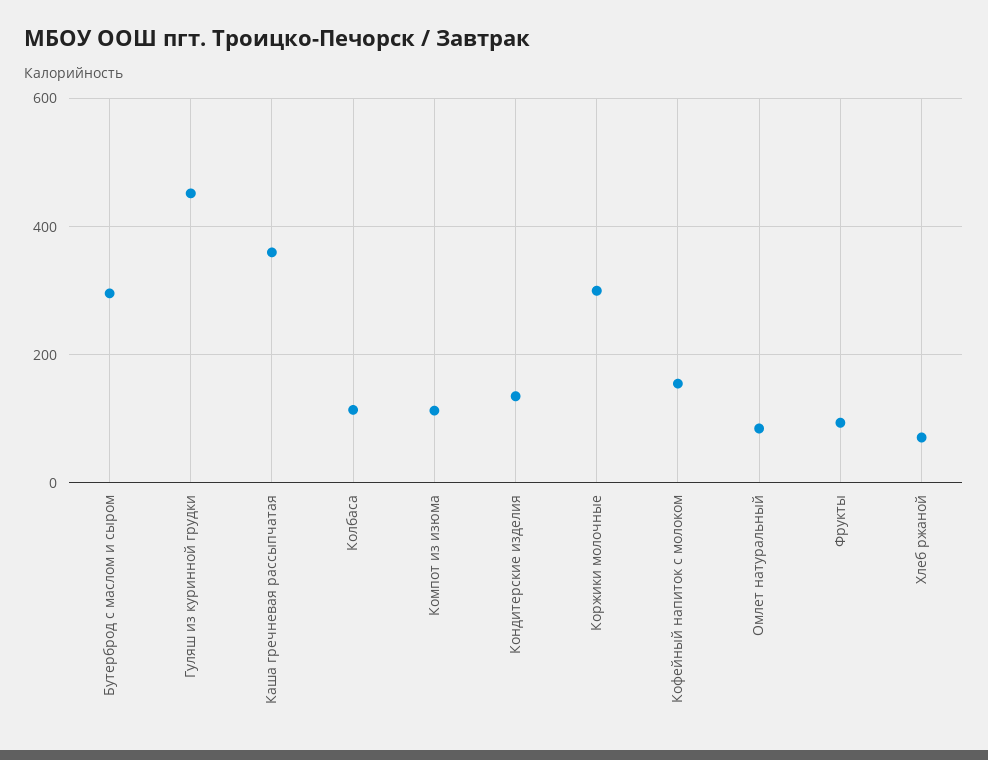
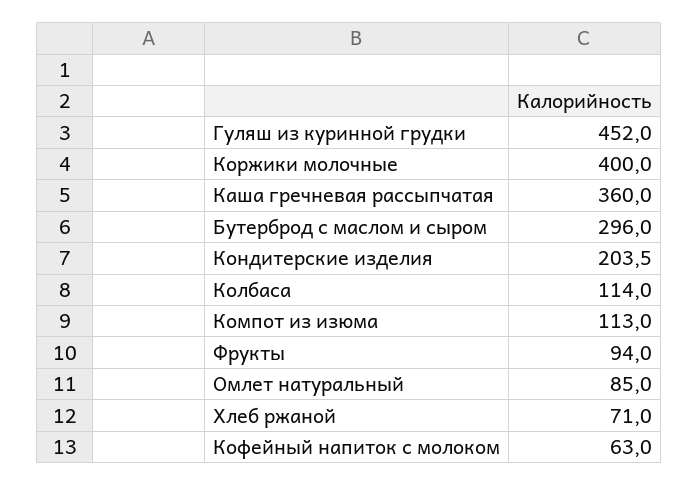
  {
    "Бутерброд с маслом и сыром": 296,
    "Гуляш из куринной грудки": 452,
    "Каша гречневая рассыпчатая": 360,
    "Колбаса": 114,
    "Компот из изюма": 113,
-   "Кондитерские изделия": 140,
+   "Кондитерские изделия": 203.5,
-   "Коржики молочные": 300,
+   "Коржики молочные": 400,
-   "Кофейный напиток с молоком": 160,
+   "Кофейный напиток с молоком": 63,
    "Омлет натуральный": 85,
    "Фрукты": 94,
    "Хлеб ржаной": 71
  }

